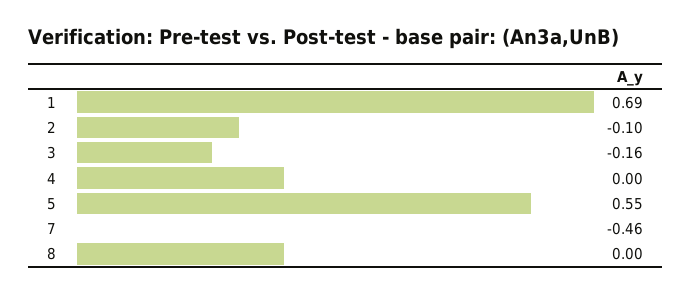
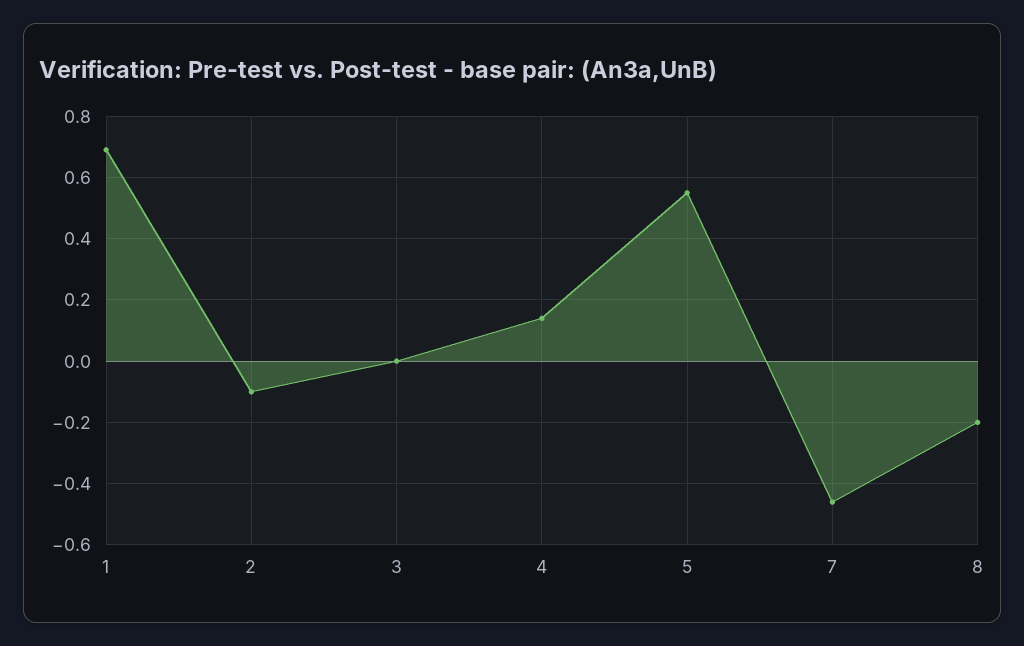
  {
    "1": 0.69,
    "2": -0.1,
-   "3": -0.16,
+   "3": 0,
-   "4": 0,
+   "4": 0.15,
    "5": 0.55,
    "7": -0.46,
-   "8": 0
+   "8": -0.2
  }

